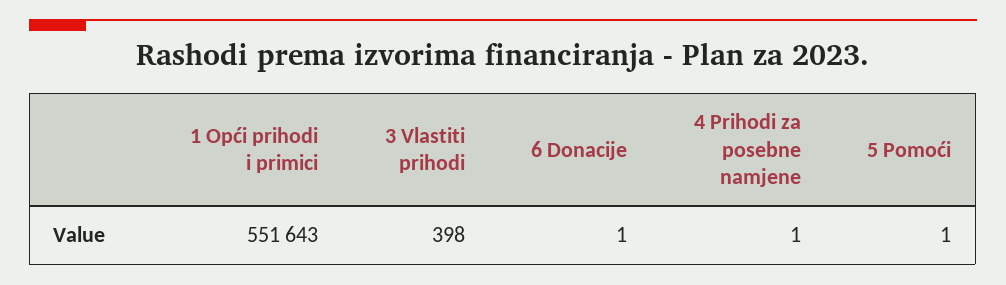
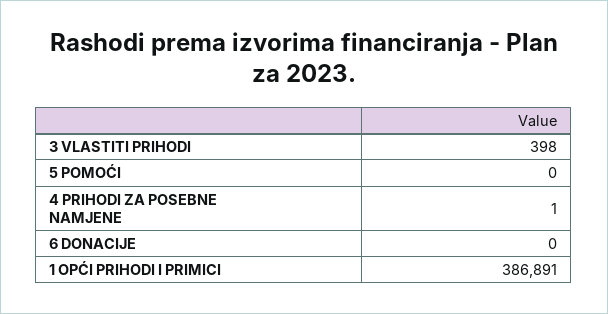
  {
-   "1 Opći prihodi i primici": 551643,
+   "1 Opći prihodi i primici": 386891,
    "3 Vlastiti prihodi": 398,
-   "6 Donacije": 1,
+   "6 Donacije": 0,
    "4 Prihodi za posebne namjene": 1,
-   "5 Pomoći": 1
+   "5 Pomoći": 0
  }

